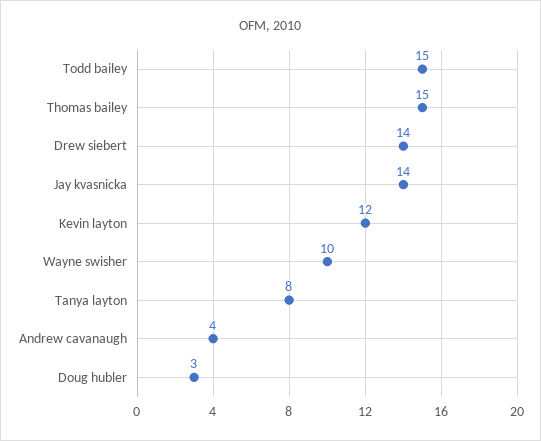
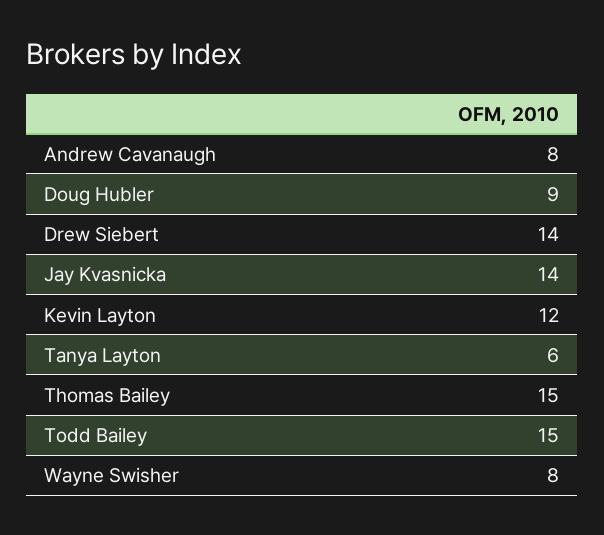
  {
    "Todd bailey": 15,
    "Thomas bailey": 15,
    "Drew siebert": 14,
    "Jay kvasnicka": 14,
    "Kevin layton": 12,
-   "Wayne swisher": 10,
+   "Wayne swisher": 8,
-   "Tanya layton": 8,
+   "Tanya layton": 6,
-   "Andrew cavanaugh": 4,
+   "Andrew cavanaugh": 8,
-   "Doug hubler": 3
+   "Doug hubler": 9
  }

